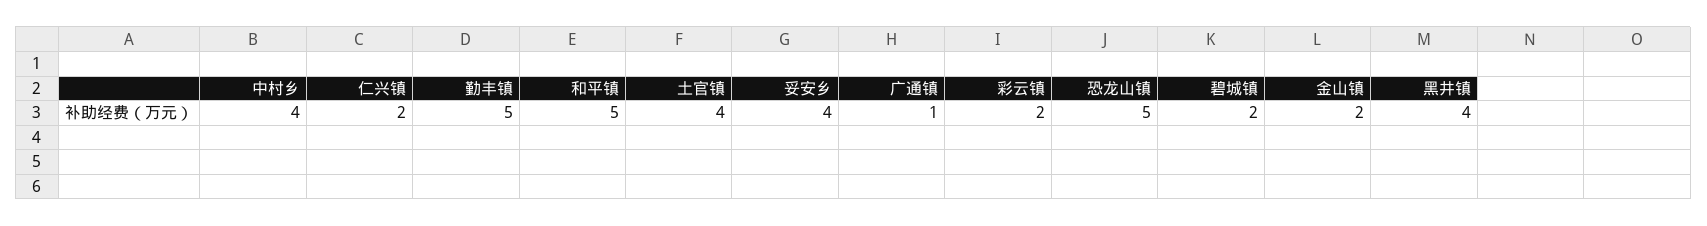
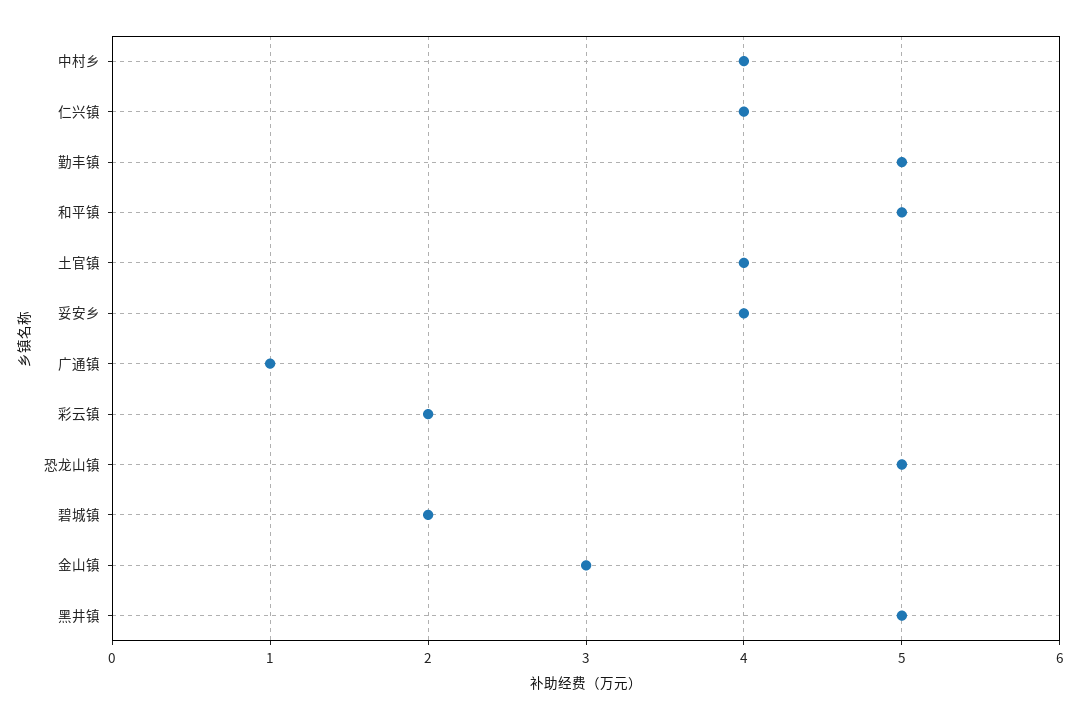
  {
    "中村乡": 4,
-   "仁兴镇": 2,
+   "仁兴镇": 4,
    "勤丰镇": 5,
    "和平镇": 5,
    "土官镇": 4,
    "妥安乡": 4,
    "广通镇": 1,
    "彩云镇": 2,
    "恐龙山镇": 5,
    "碧城镇": 2,
-   "金山镇": 2,
+   "金山镇": 3,
-   "黑井镇": 4
+   "黑井镇": 5
  }

